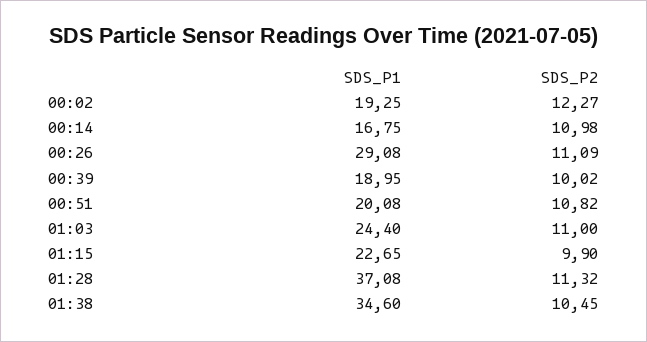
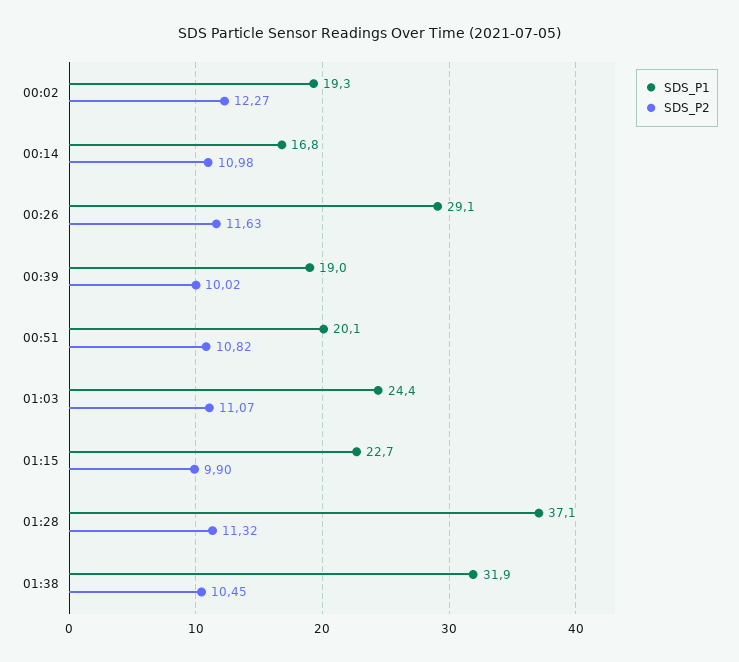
  {
    "SDS_P1": {
      "00:02": 19.25,
      "00:14": 16.75,
      "00:26": 29.08,
      "00:39": 18.95,
      "00:51": 20.08,
      "01:03": 24.4,
      "01:15": 22.65,
      "01:28": 37.08,
-     "01:38": 34.6
+     "01:38": 31.9
    },
    "SDS_P2": {
      "00:02": 12.27,
      "00:14": 10.98,
-     "00:26": 11.09,
+     "00:26": 11.63,
      "00:39": 10.02,
      "00:51": 10.82,
-     "01:03": 11,
+     "01:03": 11.07,
      "01:15": 9.9,
      "01:28": 11.32,
      "01:38": 10.45
    }
  }

